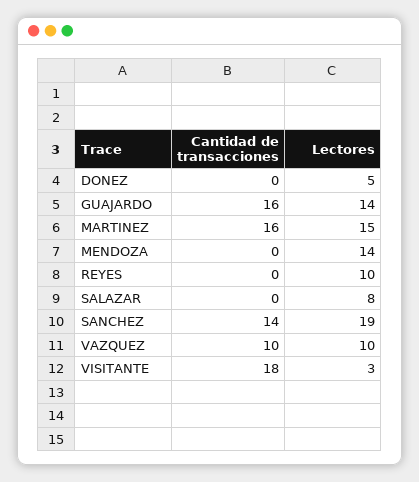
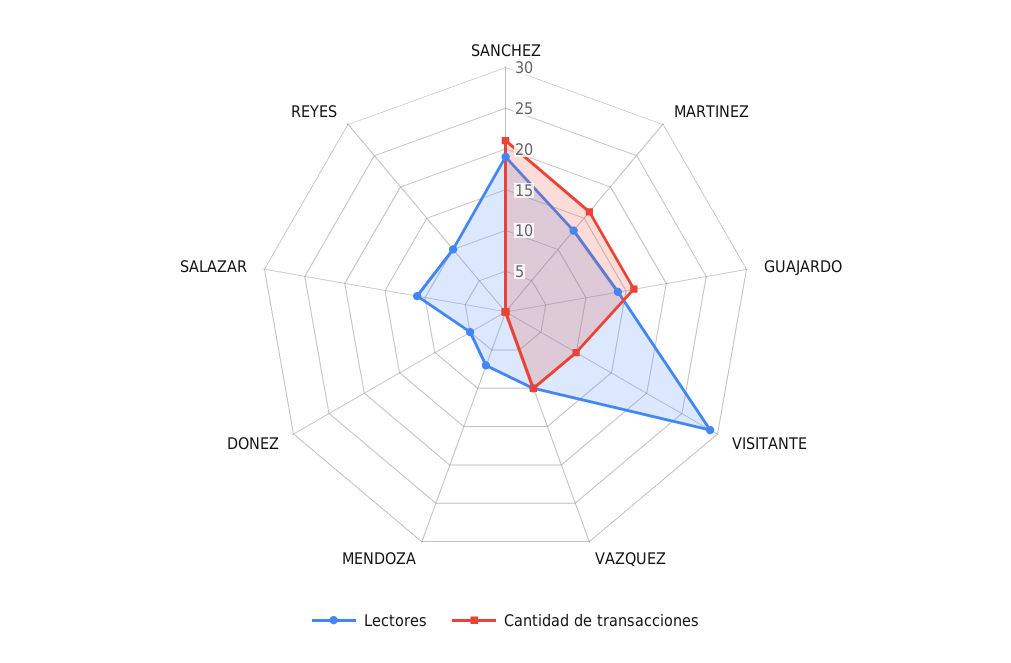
  {
    "Cantidad de transacciones": {
      "DONEZ": 0,
      "GUAJARDO": 16,
      "MARTINEZ": 16,
      "MENDOZA": 0,
      "REYES": 0,
      "SALAZAR": 0,
-     "SANCHEZ": 14,
+     "SANCHEZ": 21,
      "VAZQUEZ": 10,
-     "VISITANTE": 18
+     "VISITANTE": 10
    },
    "Lectores": {
      "DONEZ": 5,
      "GUAJARDO": 14,
-     "MARTINEZ": 15,
+     "MARTINEZ": 13,
-     "MENDOZA": 14,
+     "MENDOZA": 7,
      "REYES": 10,
-     "SALAZAR": 8,
+     "SALAZAR": 11,
      "SANCHEZ": 19,
      "VAZQUEZ": 10,
-     "VISITANTE": 3
+     "VISITANTE": 29
    }
  }

